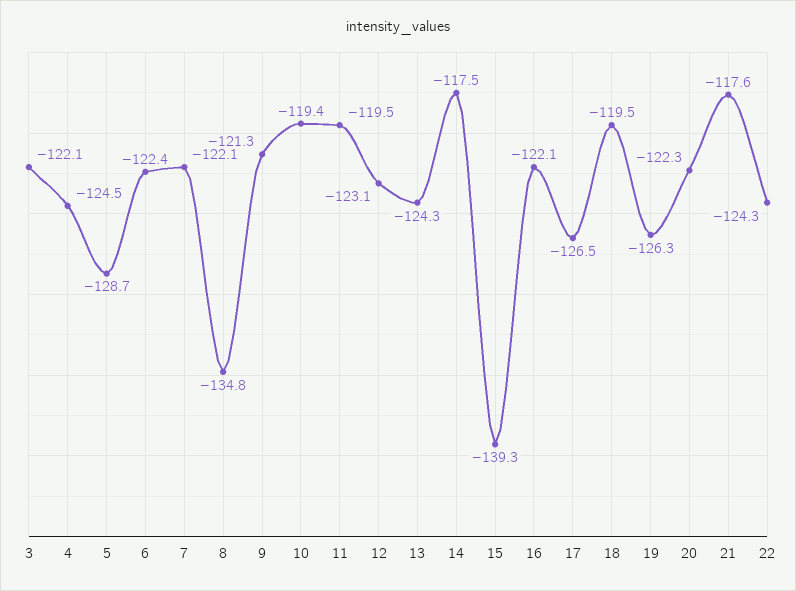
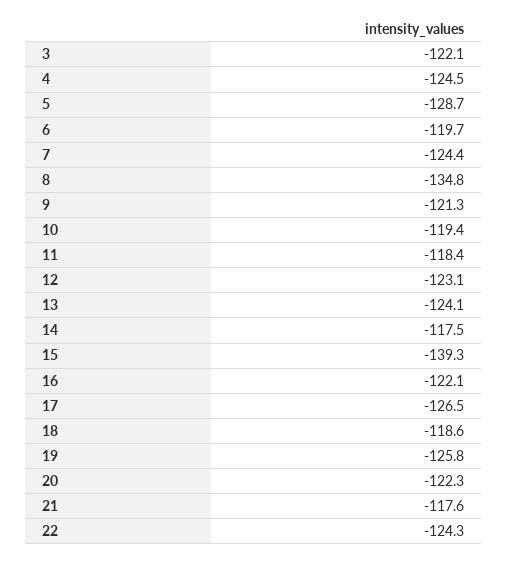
  {
    "3": -122.1,
    "4": -124.5,
    "5": -128.7,
-   "6": -122.4,
+   "6": -119.7,
-   "7": -122.1,
+   "7": -124.4,
    "8": -134.8,
    "9": -121.3,
    "10": -119.4,
-   "11": -119.5,
+   "11": -118.4,
    "12": -123.1,
-   "13": -124.3,
+   "13": -124.1,
    "14": -117.5,
    "15": -139.3,
    "16": -122.1,
    "17": -126.5,
-   "18": -119.5,
+   "18": -118.6,
-   "19": -126.3,
+   "19": -125.8,
    "20": -122.3,
    "21": -117.6,
    "22": -124.3
  }

